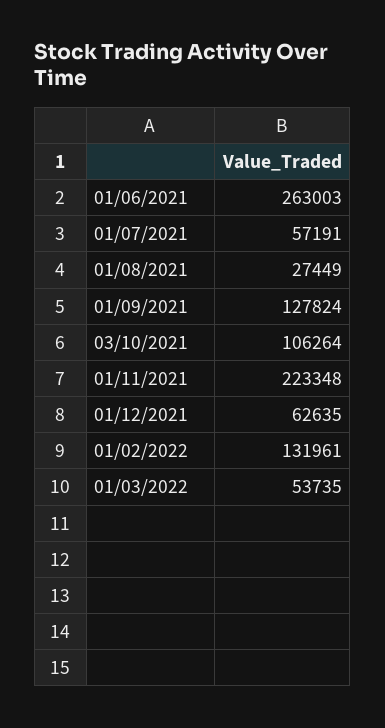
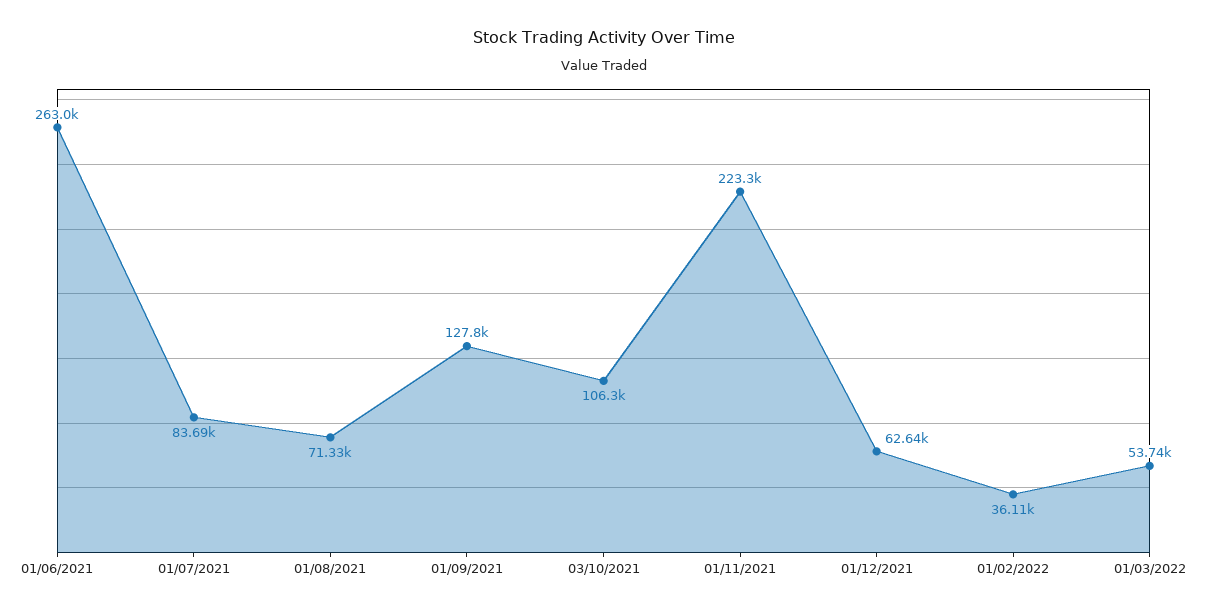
  {
    "01/06/2021": 263003,
-   "01/07/2021": 57191,
+   "01/07/2021": 83690,
-   "01/08/2021": 27449,
+   "01/08/2021": 71330,
    "01/09/2021": 127824,
    "03/10/2021": 106264,
    "01/11/2021": 223348,
    "01/12/2021": 62635,
-   "01/02/2022": 131961,
+   "01/02/2022": 36110,
    "01/03/2022": 53735
  }

